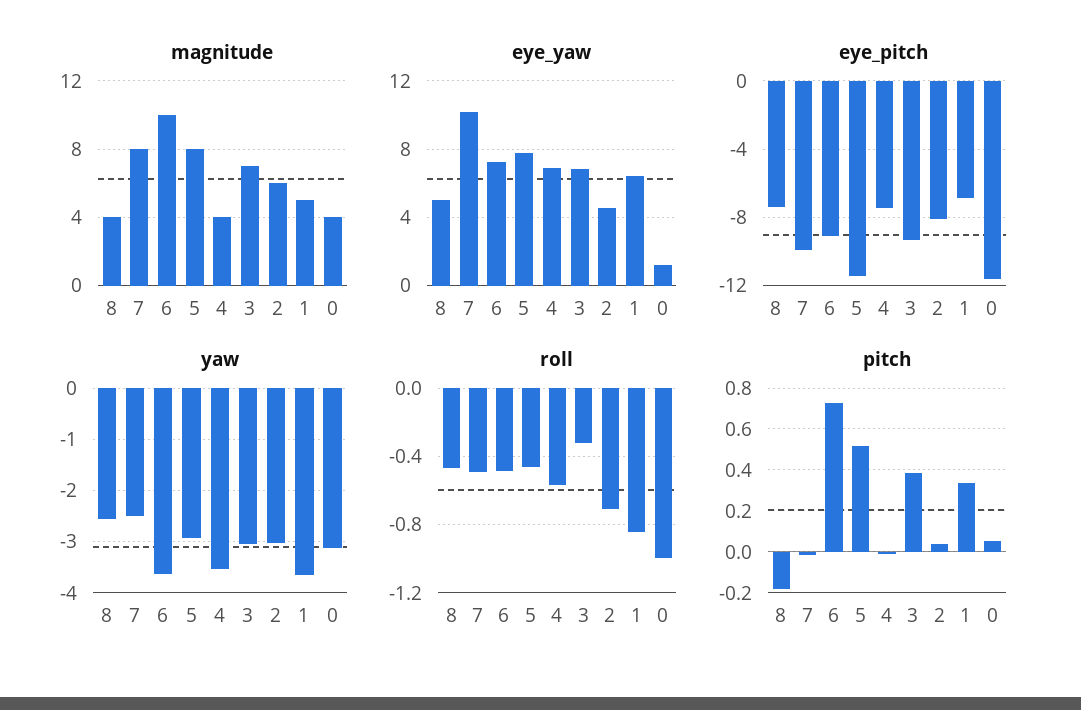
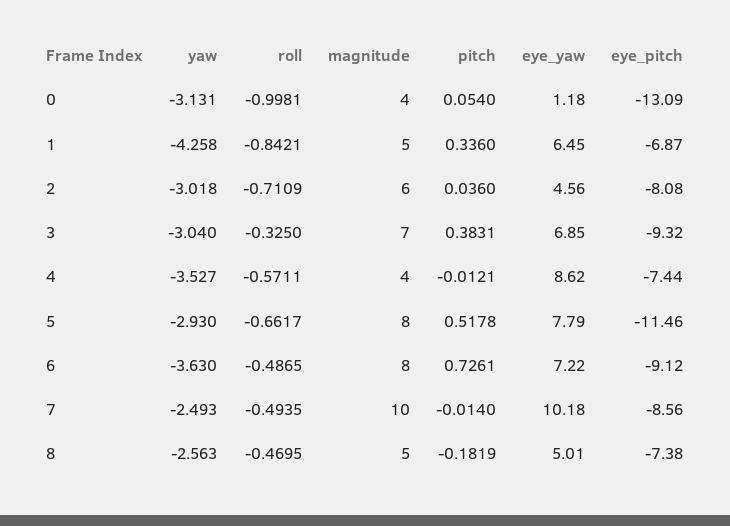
  {
    "magnitude": {
-     "8": 4,
+     "8": 5,
-     "7": 8,
+     "7": 10,
-     "6": 10,
+     "6": 8,
      "5": 8,
      "4": 4,
      "3": 7,
      "2": 6,
      "1": 5,
      "0": 4
    },
    "eye_yaw": {
      "8": 5.01,
      "7": 10.18,
      "6": 7.22,
      "5": 7.79,
-     "4": 7,
+     "4": 8.62,
      "3": 6.85,
      "2": 4.56,
      "1": 6.45,
      "0": 1.18
    },
    "eye_pitch": {
      "8": -7.38,
-     "7": -10,
+     "7": -8.56,
      "6": -9.12,
      "5": -11.46,
      "4": -7.44,
      "3": -9.32,
      "2": -8.08,
      "1": -6.87,
-     "0": -11.5
+     "0": -13.09
    },
    "yaw": {
      "8": -2.563,
      "7": -2.493,
      "6": -3.63,
      "5": -2.93,
      "4": -3.527,
      "3": -3.04,
      "2": -3.018,
-     "1": -3.6,
+     "1": -4.258,
      "0": -3.131
    },
    "roll": {
      "8": -0.4695,
      "7": -0.4935,
      "6": -0.4865,
-     "5": -0.45,
+     "5": -0.6617,
      "4": -0.5711,
      "3": -0.325,
      "2": -0.7109,
      "1": -0.8421,
      "0": -0.9981
    },
    "pitch": {
      "8": -0.1819,
      "7": -0.014,
      "6": 0.7261,
      "5": 0.5178,
      "4": -0.0121,
      "3": 0.3831,
      "2": 0.036,
      "1": 0.336,
      "0": 0.054
    }
  }

